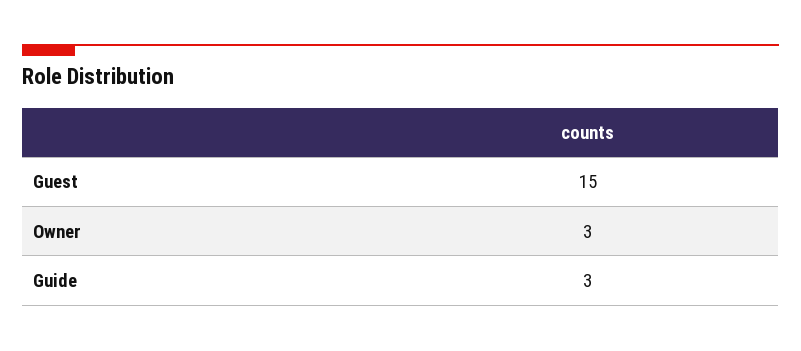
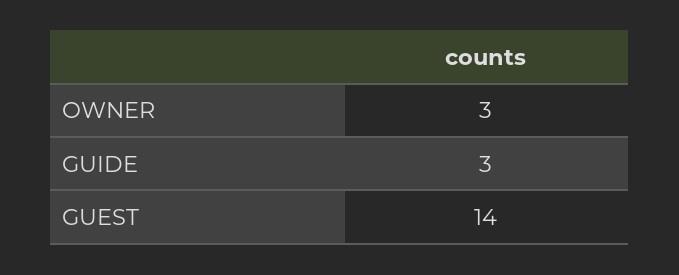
  {
-   "Guest": 15,
+   "Guest": 14,
    "Owner": 3,
    "Guide": 3
  }

